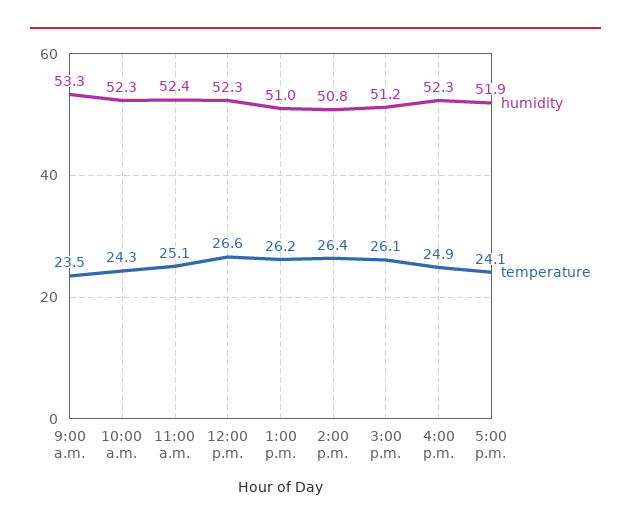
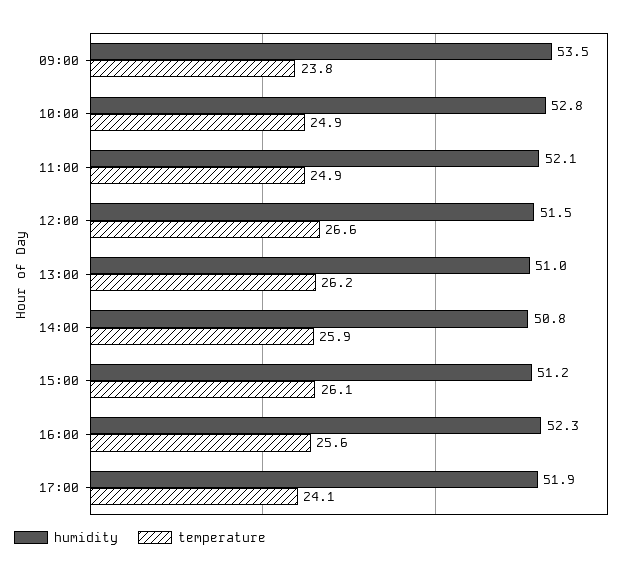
  {
    "humidity": {
-     "9:00 a.m.": 53.3,
+     "9:00 a.m.": 53.5,
-     "10:00 a.m.": 52.3,
+     "10:00 a.m.": 52.8,
-     "11:00 a.m.": 52.4,
+     "11:00 a.m.": 52.1,
-     "12:00 p.m.": 52.3,
+     "12:00 p.m.": 51.5,
      "1:00 p.m.": 51,
      "2:00 p.m.": 50.8,
      "3:00 p.m.": 51.2,
      "4:00 p.m.": 52.3,
      "5:00 p.m.": 51.9
    },
    "temperature": {
-     "9:00 a.m.": 23.5,
+     "9:00 a.m.": 23.8,
-     "10:00 a.m.": 24.3,
+     "10:00 a.m.": 24.9,
-     "11:00 a.m.": 25.1,
+     "11:00 a.m.": 24.9,
      "12:00 p.m.": 26.6,
      "1:00 p.m.": 26.2,
-     "2:00 p.m.": 26.4,
+     "2:00 p.m.": 25.9,
      "3:00 p.m.": 26.1,
-     "4:00 p.m.": 24.9,
+     "4:00 p.m.": 25.6,
      "5:00 p.m.": 24.1
    }
  }

